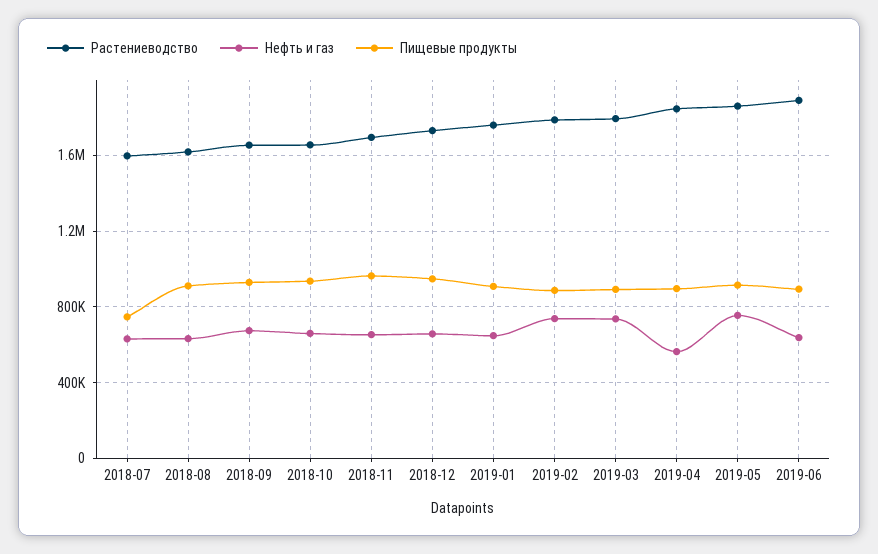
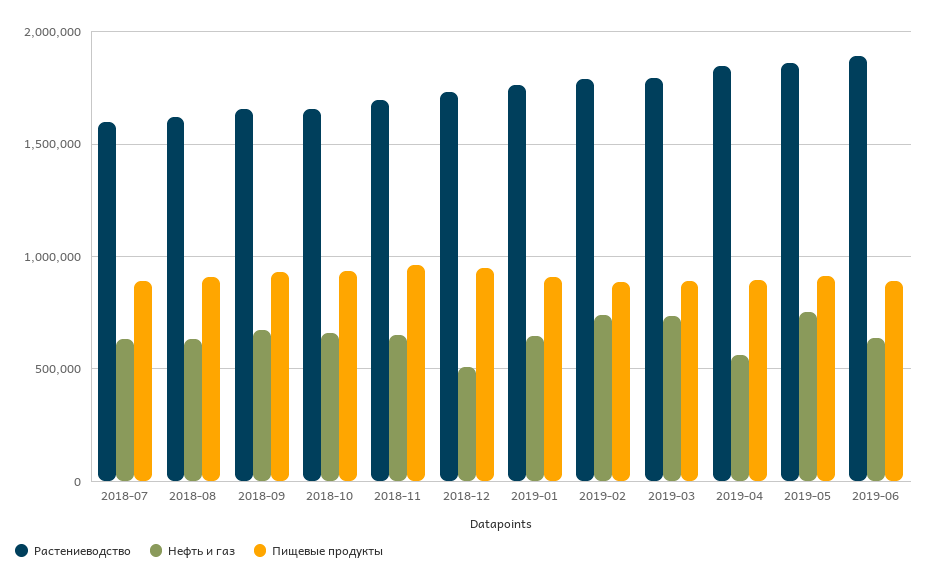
  {
    "Растениеводство": {
      "2018-07": 1600000,
      "2018-08": 1600000,
      "2018-09": 1650000,
      "2018-10": 1650000,
      "2018-11": 1700000,
      "2018-12": 1750000,
      "2019-01": 1750000,
      "2019-02": 1800000,
      "2019-03": 1800000,
      "2019-04": 1850000,
      "2019-05": 1850000,
      "2019-06": 1900000
    },
    "Нефть и газ": {
      "2018-07": 650000,
      "2018-08": 650000,
      "2018-09": 650000,
      "2018-10": 650000,
      "2018-11": 650000,
-     "2018-12": 650000,
+     "2018-12": 500000,
      "2019-01": 650000,
      "2019-02": 750000,
      "2019-03": 750000,
      "2019-04": 550000,
      "2019-05": 750000,
      "2019-06": 650000
    },
    "Пищевые продукты": {
-     "2018-07": 750000,
+     "2018-07": 900000,
      "2018-08": 900000,
      "2018-09": 950000,
      "2018-10": 950000,
      "2018-11": 950000,
      "2018-12": 950000,
      "2019-01": 900000,
      "2019-02": 900000,
      "2019-03": 900000,
      "2019-04": 900000,
      "2019-05": 900000,
      "2019-06": 900000
    }
  }

